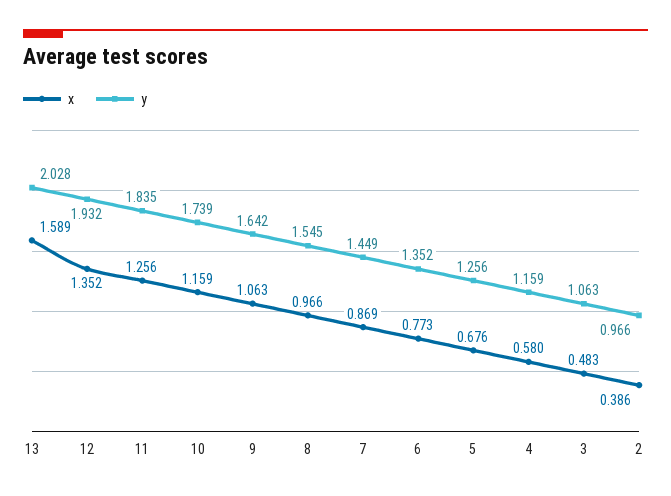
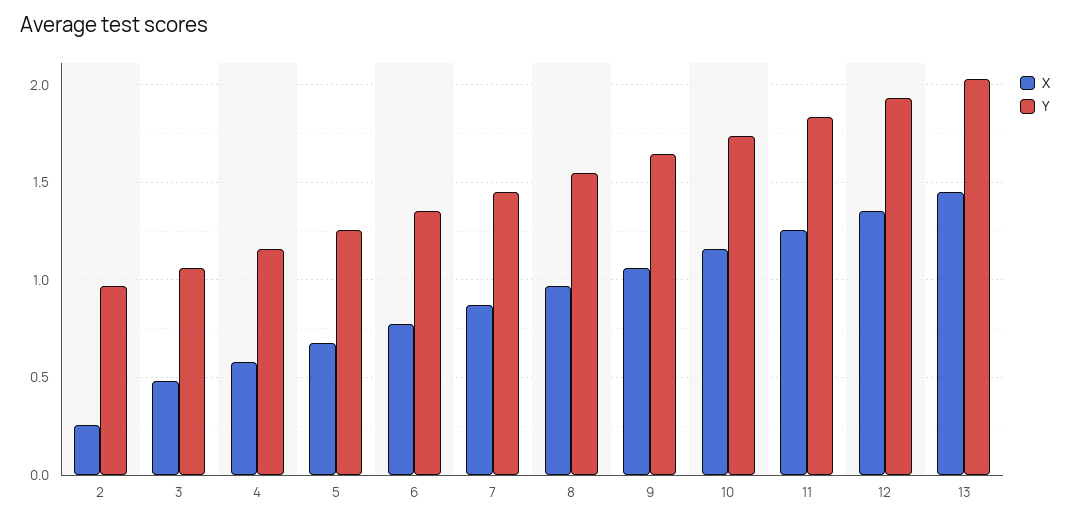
  {
    "x": {
-     "13": 1.589,
+     "13": 1.45,
      "12": 1.352,
      "11": 1.256,
      "10": 1.159,
      "9": 1.063,
      "8": 0.966,
      "7": 0.869,
      "6": 0.773,
      "5": 0.676,
      "4": 0.58,
      "3": 0.483,
-     "2": 0.386
+     "2": 0.25
    },
    "y": {
      "13": 2.028,
      "12": 1.932,
      "11": 1.835,
      "10": 1.739,
      "9": 1.642,
      "8": 1.545,
      "7": 1.449,
      "6": 1.352,
      "5": 1.256,
      "4": 1.159,
      "3": 1.063,
      "2": 0.966
    }
  }

